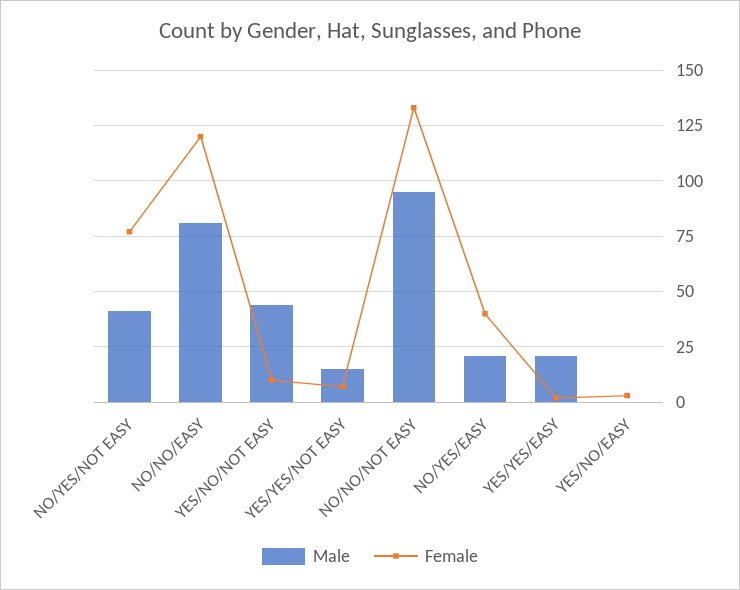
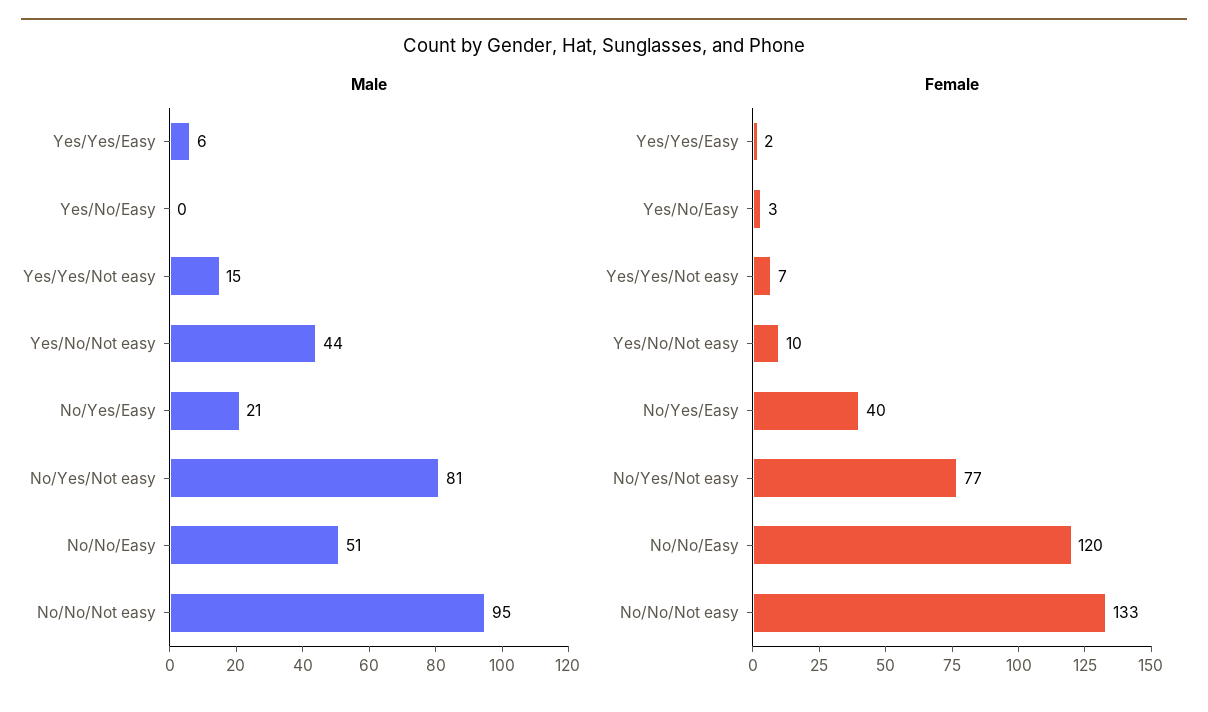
  {
    "Male": {
-     "NO/YES/NOT EASY": 40,
+     "NO/YES/NOT EASY": 81,
-     "NO/NO/EASY": 80,
+     "NO/NO/EASY": 51,
      "YES/NO/NOT EASY": 44,
      "YES/YES/NOT EASY": 15,
      "NO/NO/NOT EASY": 95,
      "NO/YES/EASY": 21,
-     "YES/YES/EASY": 20,
+     "YES/YES/EASY": 6,
      "YES/NO/EASY": 0
    },
    "Female": {
      "NO/YES/NOT EASY": 77,
      "NO/NO/EASY": 120,
      "YES/NO/NOT EASY": 10,
      "YES/YES/NOT EASY": 7,
      "NO/NO/NOT EASY": 133,
      "NO/YES/EASY": 40,
      "YES/YES/EASY": 2,
      "YES/NO/EASY": 3
    }
  }

